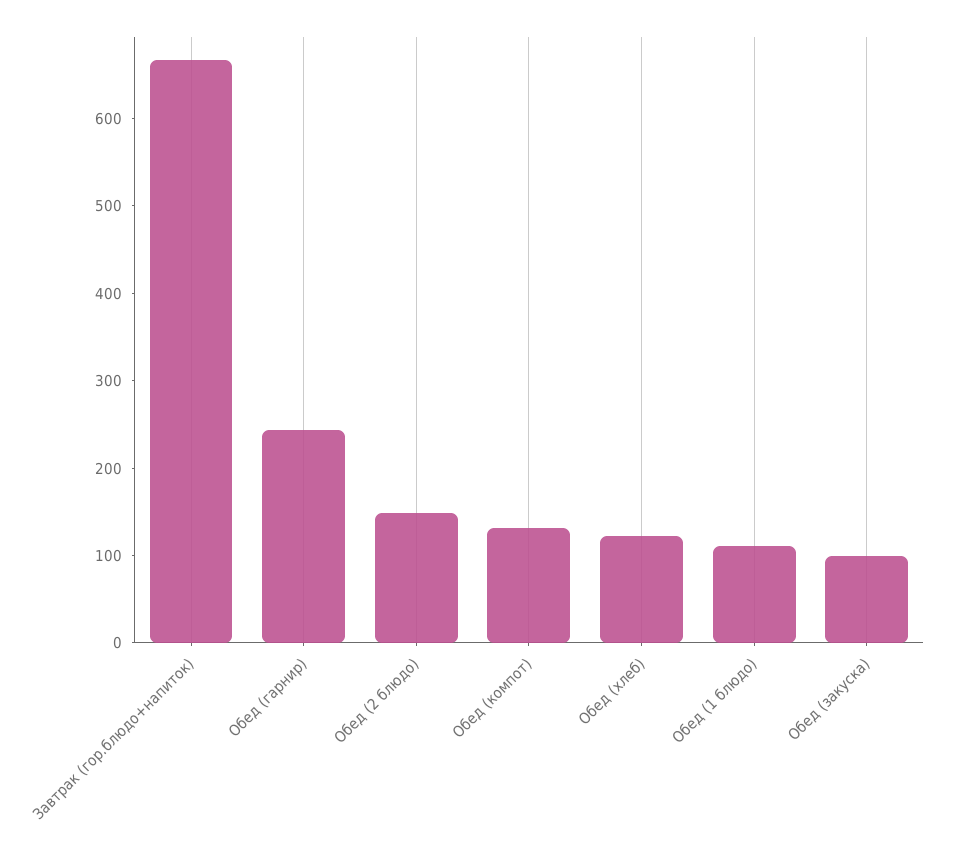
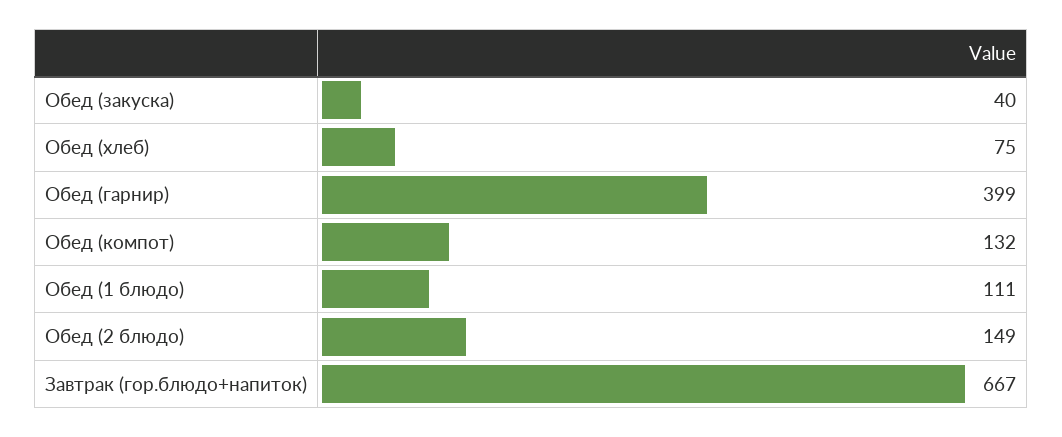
  {
    "Завтрак (гор.блюдо+напиток)": 667,
-   "Обед (гарнир)": 240,
+   "Обед (гарнир)": 399,
    "Обед (2 блюдо)": 149,
    "Обед (компот)": 132,
-   "Обед (хлеб)": 120,
+   "Обед (хлеб)": 75,
    "Обед (1 блюдо)": 111,
-   "Обед (закуска)": 100
+   "Обед (закуска)": 40
  }

